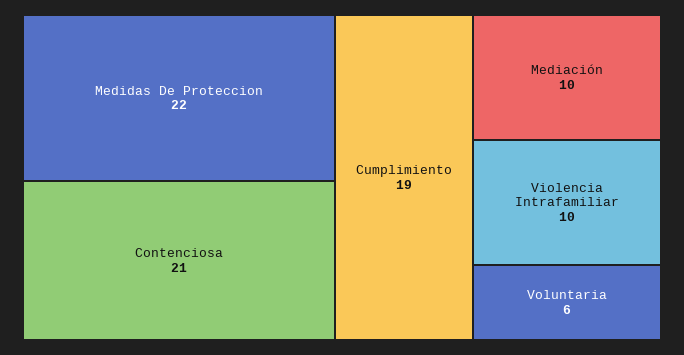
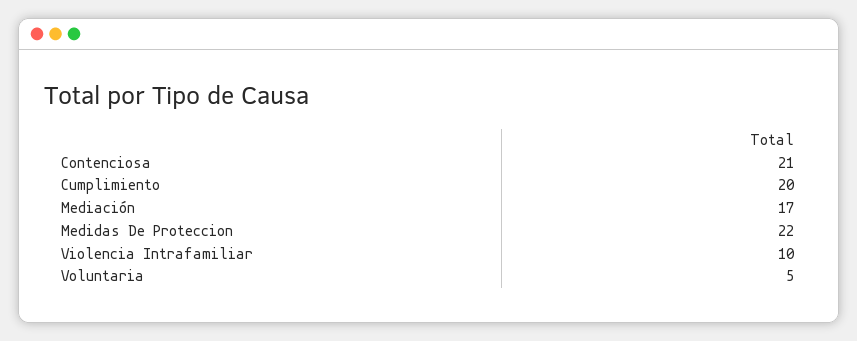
  {
    "Medidas De Proteccion": 22,
    "Contenciosa": 21,
-   "Cumplimiento": 19,
+   "Cumplimiento": 20,
-   "Mediación": 10,
+   "Mediación": 17,
    "Violencia Intrafamiliar": 10,
-   "Voluntaria": 6
+   "Voluntaria": 5
  }

